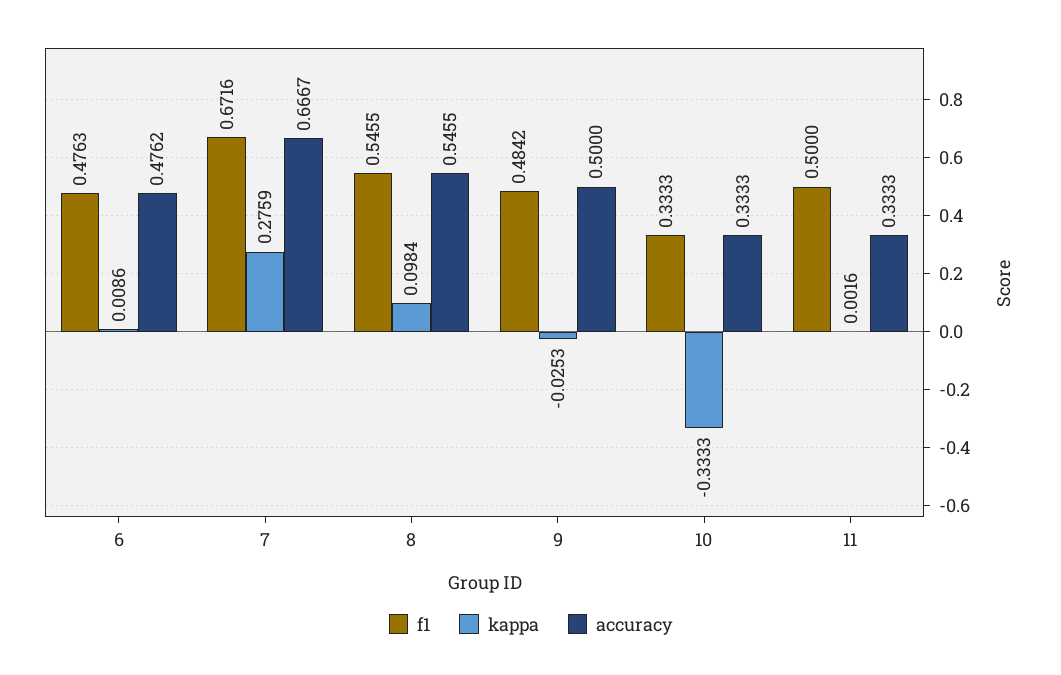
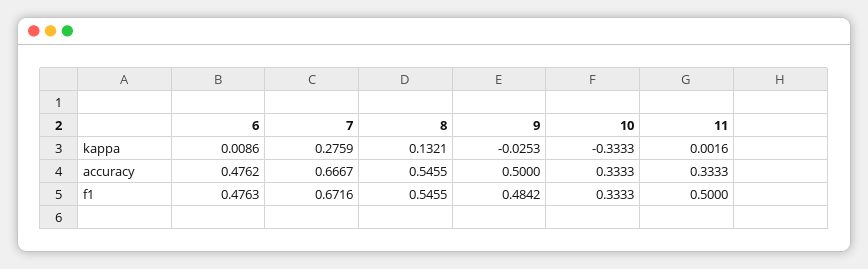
  {
    "f1": {
      "6": 0.4763,
      "7": 0.6716,
      "8": 0.5455,
      "9": 0.4842,
      "10": 0.3333,
      "11": 0.5
    },
    "kappa": {
      "6": 0.0086,
      "7": 0.2759,
-     "8": 0.0984,
+     "8": 0.1321,
      "9": -0.0253,
      "10": -0.3333,
      "11": 0.0016
    },
    "accuracy": {
      "6": 0.4762,
      "7": 0.6667,
      "8": 0.5455,
      "9": 0.5,
      "10": 0.3333,
      "11": 0.3333
    }
  }

